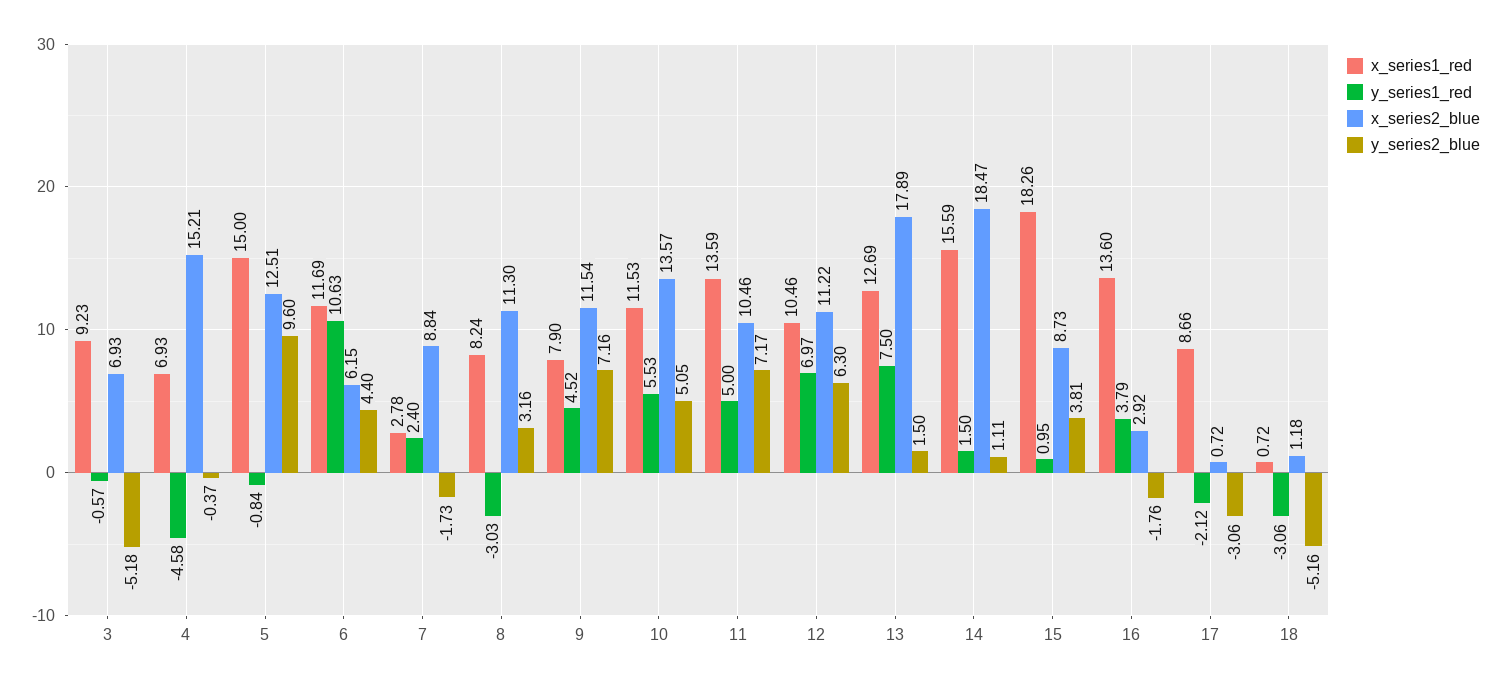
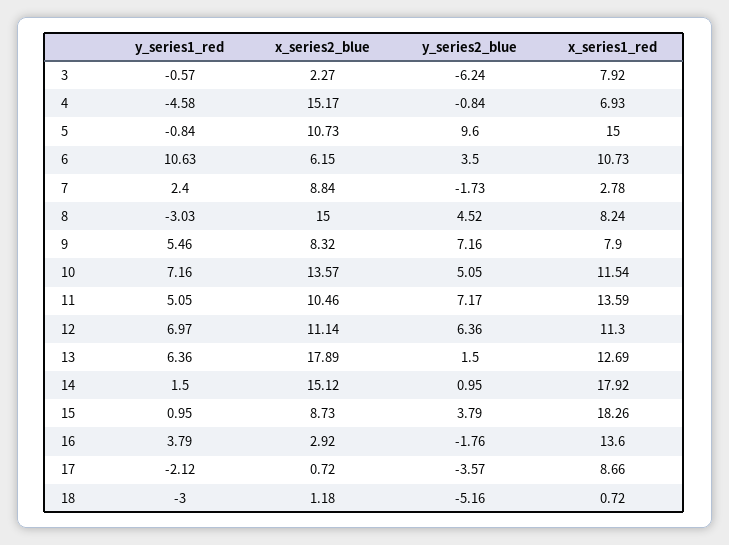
  {
    "x_series1_red": {
-     "3": 9.23,
+     "3": 7.92,
      "4": 6.93,
      "5": 15,
-     "6": 11.69,
+     "6": 10.73,
      "7": 2.78,
      "8": 8.24,
      "9": 7.9,
-     "10": 11.53,
+     "10": 11.54,
      "11": 13.59,
-     "12": 10.46,
+     "12": 11.3,
      "13": 12.69,
-     "14": 15.59,
+     "14": 17.92,
      "15": 18.26,
      "16": 13.6,
      "17": 8.66,
      "18": 0.72
    },
    "y_series1_red": {
      "3": -0.57,
      "4": -4.58,
      "5": -0.84,
      "6": 10.63,
      "7": 2.4,
      "8": -3.03,
-     "9": 4.52,
+     "9": 5.46,
-     "10": 5.53,
+     "10": 7.16,
-     "11": 5,
+     "11": 5.05,
      "12": 6.97,
-     "13": 7.5,
+     "13": 6.36,
      "14": 1.5,
      "15": 0.95,
      "16": 3.79,
      "17": -2.12,
-     "18": -3.06
+     "18": -3
    },
    "x_series2_blue": {
-     "3": 6.93,
+     "3": 2.27,
-     "4": 15.21,
+     "4": 15.17,
-     "5": 12.51,
+     "5": 10.73,
      "6": 6.15,
      "7": 8.84,
-     "8": 11.3,
+     "8": 15,
-     "9": 11.54,
+     "9": 8.32,
      "10": 13.57,
      "11": 10.46,
-     "12": 11.22,
+     "12": 11.14,
      "13": 17.89,
-     "14": 18.47,
+     "14": 15.12,
      "15": 8.73,
      "16": 2.92,
      "17": 0.72,
      "18": 1.18
    },
    "y_series2_blue": {
-     "3": -5.18,
+     "3": -6.24,
-     "4": -0.37,
+     "4": -0.84,
      "5": 9.6,
-     "6": 4.4,
+     "6": 3.5,
      "7": -1.73,
-     "8": 3.16,
+     "8": 4.52,
      "9": 7.16,
      "10": 5.05,
      "11": 7.17,
-     "12": 6.3,
+     "12": 6.36,
      "13": 1.5,
-     "14": 1.11,
+     "14": 0.95,
-     "15": 3.81,
+     "15": 3.79,
      "16": -1.76,
-     "17": -3.06,
+     "17": -3.57,
      "18": -5.16
    }
  }

